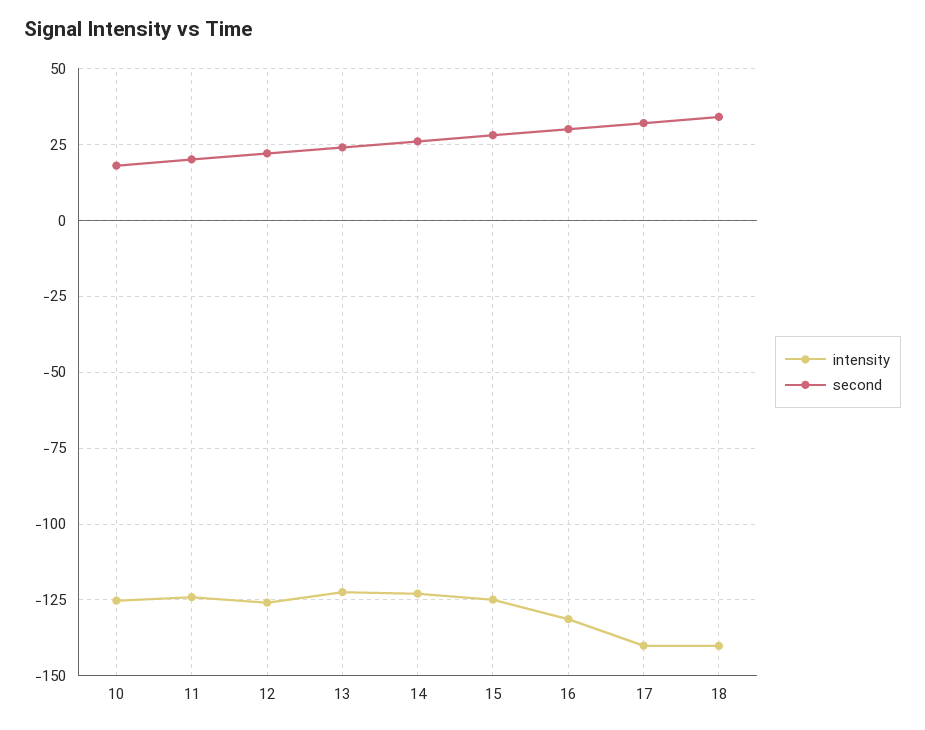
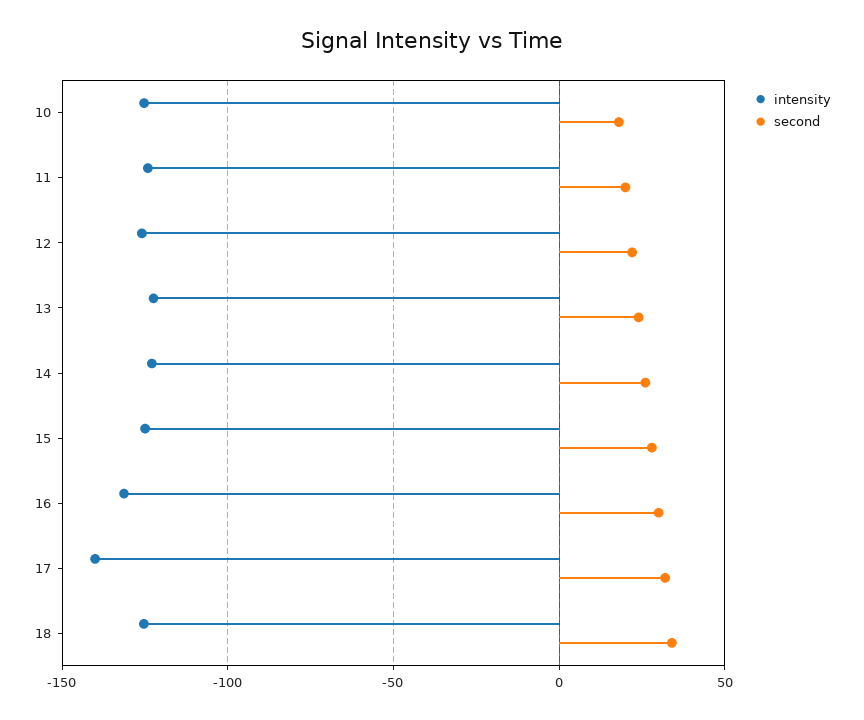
  {
    "intensity": {
      "10": -125,
      "11": -125,
      "12": -125,
      "13": -122.5,
      "14": -122.5,
      "15": -125,
      "16": -132.5,
      "17": -140,
-     "18": -140
+     "18": -125
    },
    "second": {
      "10": 17.5,
      "11": 20,
      "12": 22.5,
      "13": 25,
      "14": 25,
      "15": 27.5,
      "16": 30,
      "17": 32.5,
      "18": 35
    }
  }

